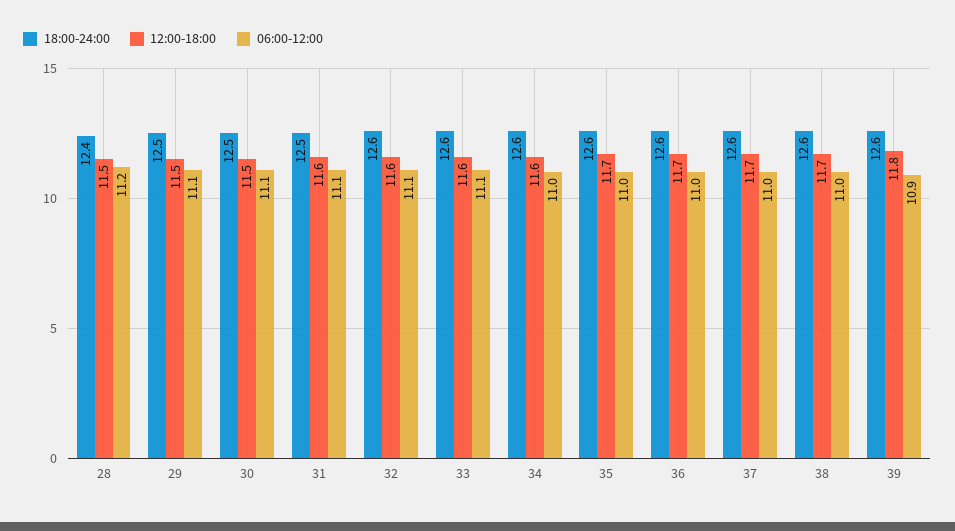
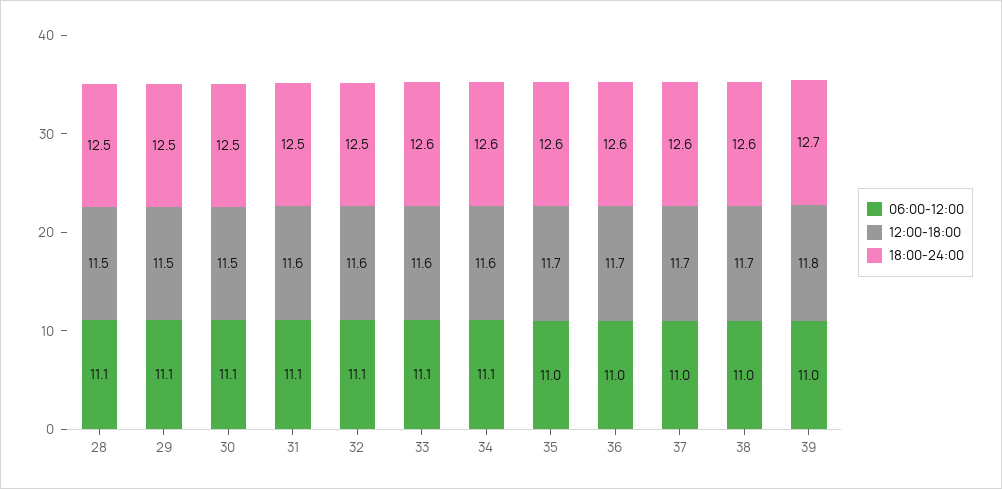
  {
    "18:00-24:00": {
-     "28": 12.4,
+     "28": 12.5,
      "29": 12.5,
      "30": 12.5,
      "31": 12.5,
-     "32": 12.6,
+     "32": 12.5,
      "33": 12.6,
      "34": 12.6,
      "35": 12.6,
      "36": 12.6,
      "37": 12.6,
      "38": 12.6,
-     "39": 12.6
+     "39": 12.7
    },
    "12:00-18:00": {
      "28": 11.5,
      "29": 11.5,
      "30": 11.5,
      "31": 11.6,
      "32": 11.6,
      "33": 11.6,
      "34": 11.6,
      "35": 11.7,
      "36": 11.7,
      "37": 11.7,
      "38": 11.7,
      "39": 11.8
    },
    "06:00-12:00": {
-     "28": 11.2,
+     "28": 11.1,
      "29": 11.1,
      "30": 11.1,
      "31": 11.1,
      "32": 11.1,
      "33": 11.1,
-     "34": 11,
+     "34": 11.1,
      "35": 11,
      "36": 11,
      "37": 11,
      "38": 11,
-     "39": 10.9
+     "39": 11
    }
  }

